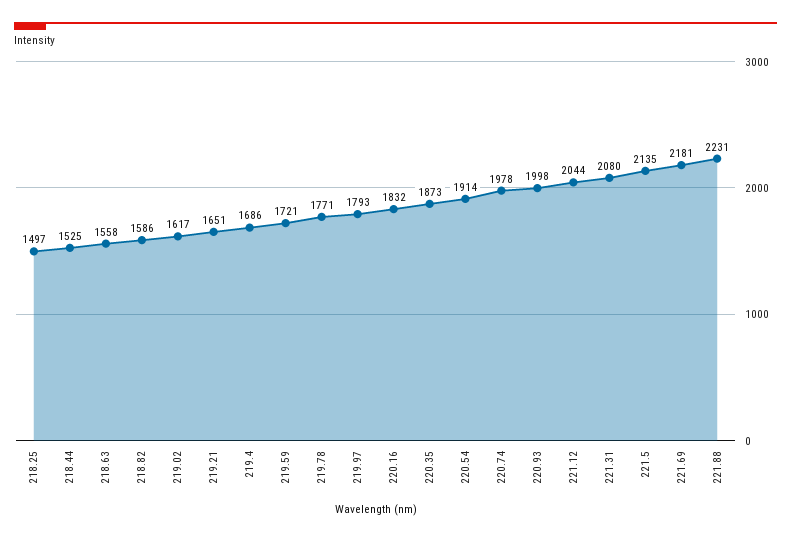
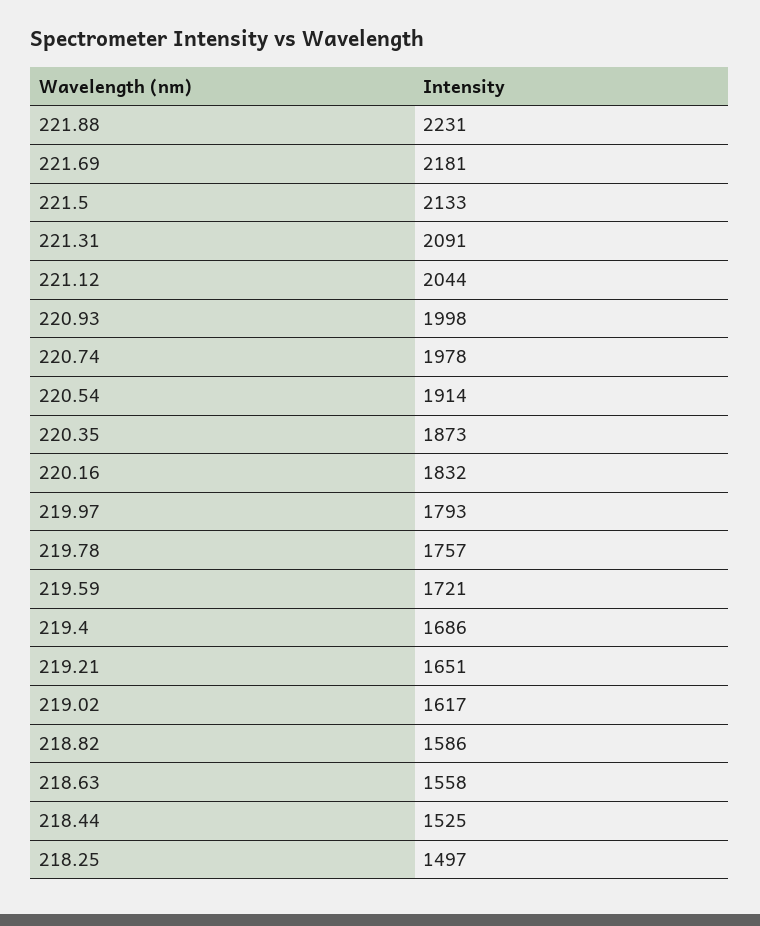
  {
    "218.25": 1497,
    "218.44": 1525,
    "218.63": 1558,
    "218.82": 1586,
    "219.02": 1617,
    "219.21": 1651,
    "219.4": 1686,
    "219.59": 1721,
-   "219.78": 1771,
+   "219.78": 1757,
    "219.97": 1793,
    "220.16": 1832,
    "220.35": 1873,
    "220.54": 1914,
    "220.74": 1978,
    "220.93": 1998,
    "221.12": 2044,
-   "221.31": 2080,
+   "221.31": 2091,
-   "221.5": 2135,
+   "221.5": 2133,
    "221.69": 2181,
    "221.88": 2231
  }

